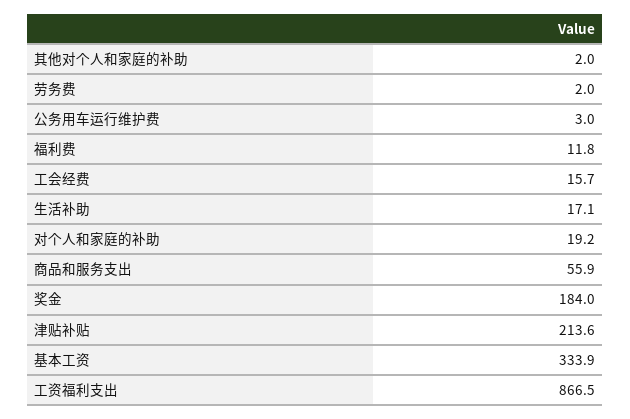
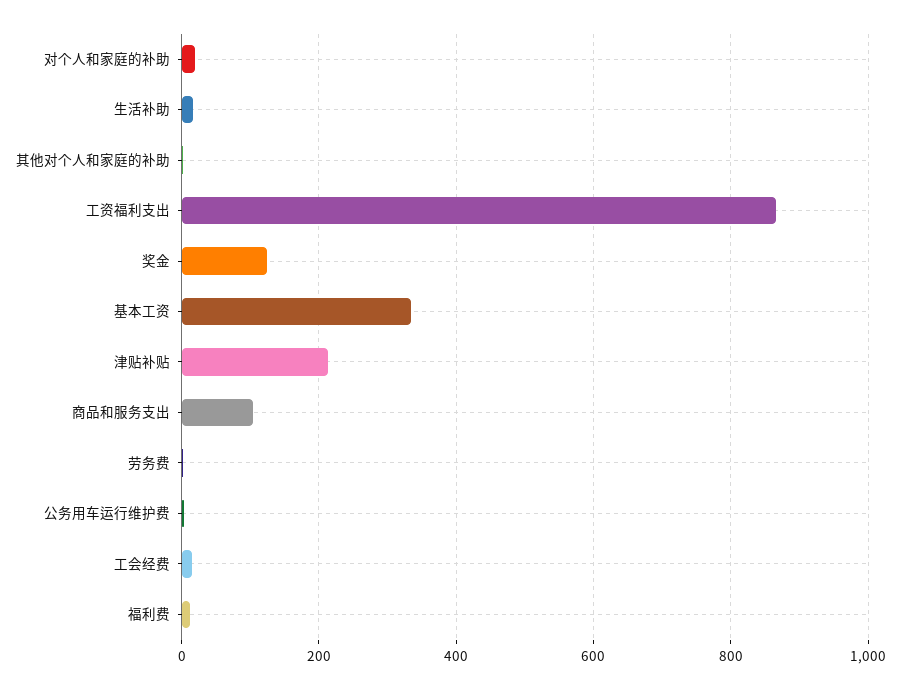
  {
    "其他对个人和家庭的补助": 2,
    "劳务费": 2,
    "公务用车运行维护费": 3,
    "福利费": 11.8,
    "工会经费": 15.7,
    "生活补助": 17.1,
    "对个人和家庭的补助": 19.2,
-   "商品和服务支出": 55.9,
+   "商品和服务支出": 100,
-   "奖金": 184,
+   "奖金": 120,
    "津贴补贴": 213.6,
    "基本工资": 333.9,
    "工资福利支出": 866.5
  }

